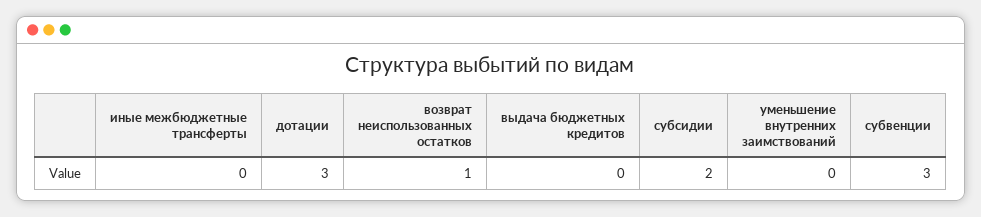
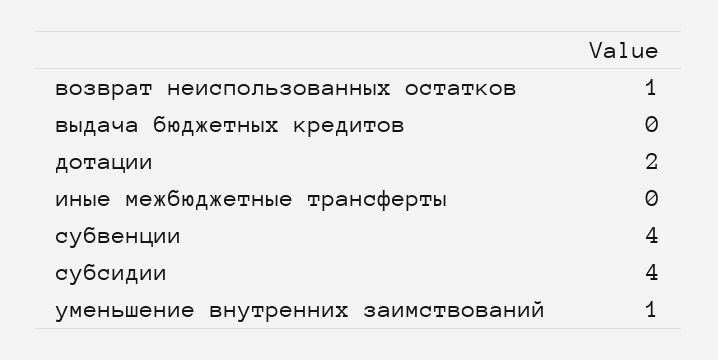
  {
    "иные межбюджетные трансферты": 0,
-   "дотации": 3,
+   "дотации": 2,
    "возврат неиспользованных остатков": 1,
    "выдача бюджетных кредитов": 0,
-   "субсидии": 2,
+   "субсидии": 4,
-   "уменьшение внутренних заимствований": 0,
+   "уменьшение внутренних заимствований": 1,
-   "субвенции": 3
+   "субвенции": 4
  }

